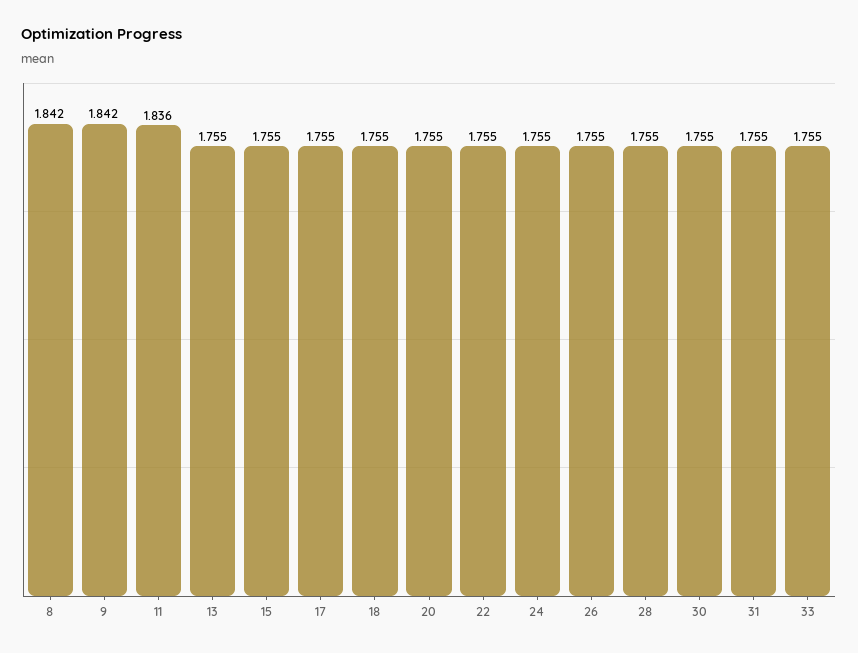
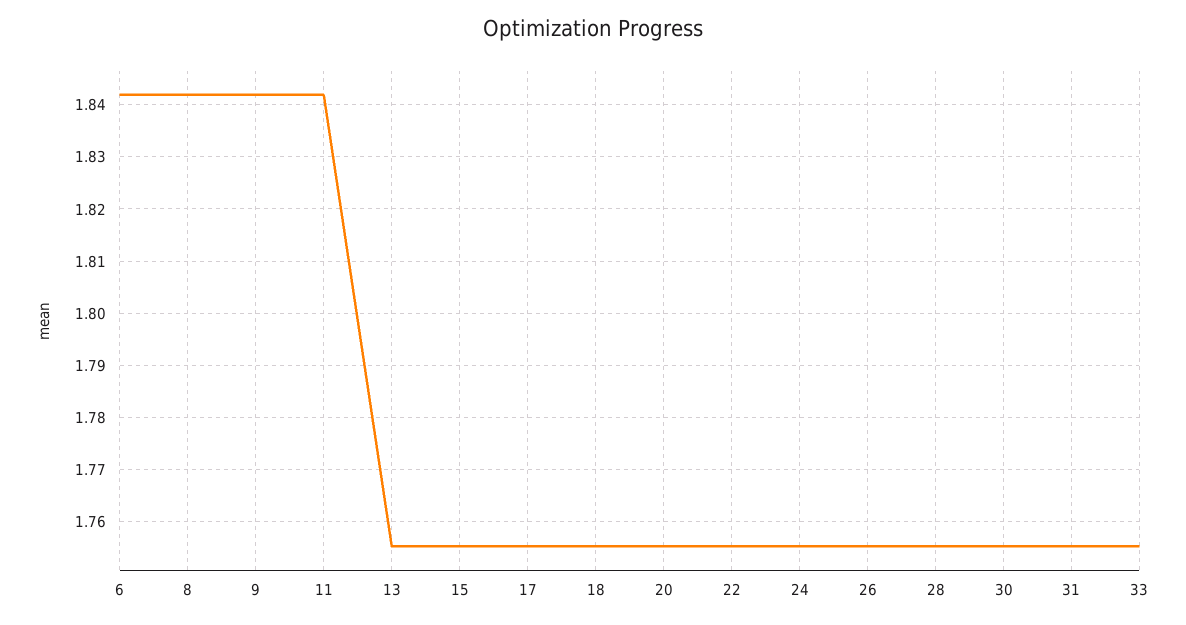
  {
    "8": 1.842,
    "9": 1.842,
-   "11": 1.836,
+   "11": 1.842,
    "13": 1.755,
    "15": 1.755,
    "17": 1.755,
    "18": 1.755,
    "20": 1.755,
    "22": 1.755,
    "24": 1.755,
    "26": 1.755,
    "28": 1.755,
    "30": 1.755,
    "31": 1.755,
-   "33": 1.755
+   "33": 1.755,
+   "6": 1.842
  }

